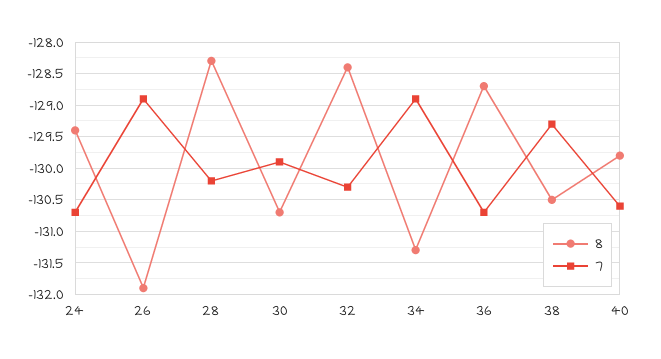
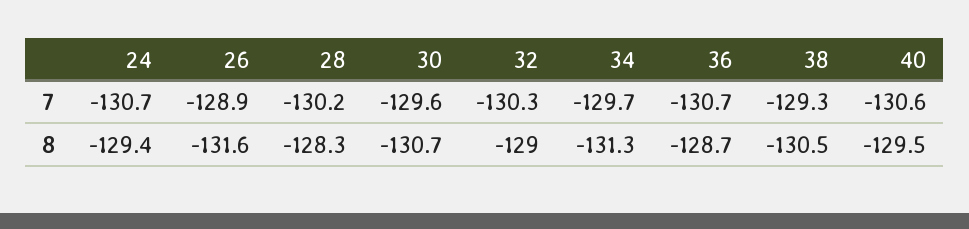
  {
    "8": {
      "24": -129.4,
-     "26": -131.9,
+     "26": -131.6,
      "28": -128.3,
      "30": -130.7,
-     "32": -128.4,
+     "32": -129,
      "34": -131.3,
      "36": -128.7,
      "38": -130.5,
-     "40": -129.8
+     "40": -129.5
    },
    "7": {
      "24": -130.7,
      "26": -128.9,
      "28": -130.2,
-     "30": -129.9,
+     "30": -129.6,
      "32": -130.3,
-     "34": -128.9,
+     "34": -129.7,
      "36": -130.7,
      "38": -129.3,
      "40": -130.6
    }
  }

